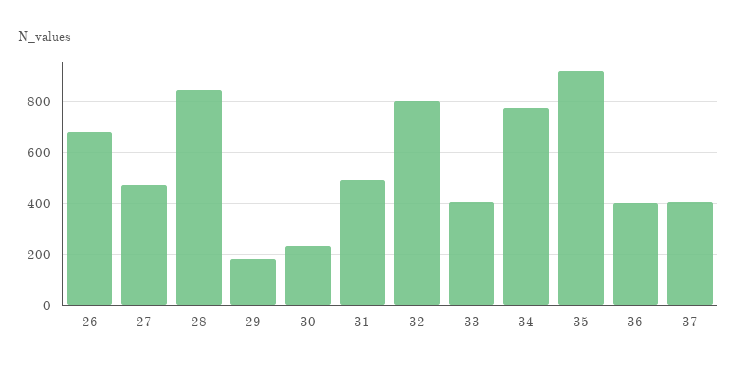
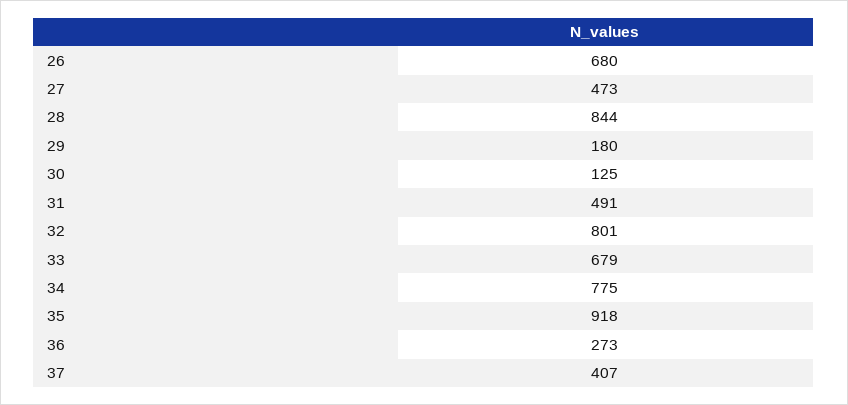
  {
    "26": 680,
    "27": 473,
    "28": 844,
    "29": 180,
-   "30": 225,
+   "30": 125,
    "31": 491,
    "32": 801,
-   "33": 400,
+   "33": 679,
    "34": 775,
    "35": 918,
-   "36": 400,
+   "36": 273,
    "37": 407
  }

